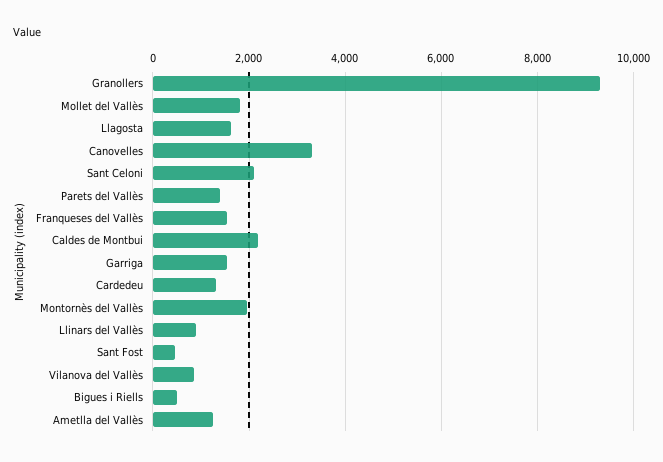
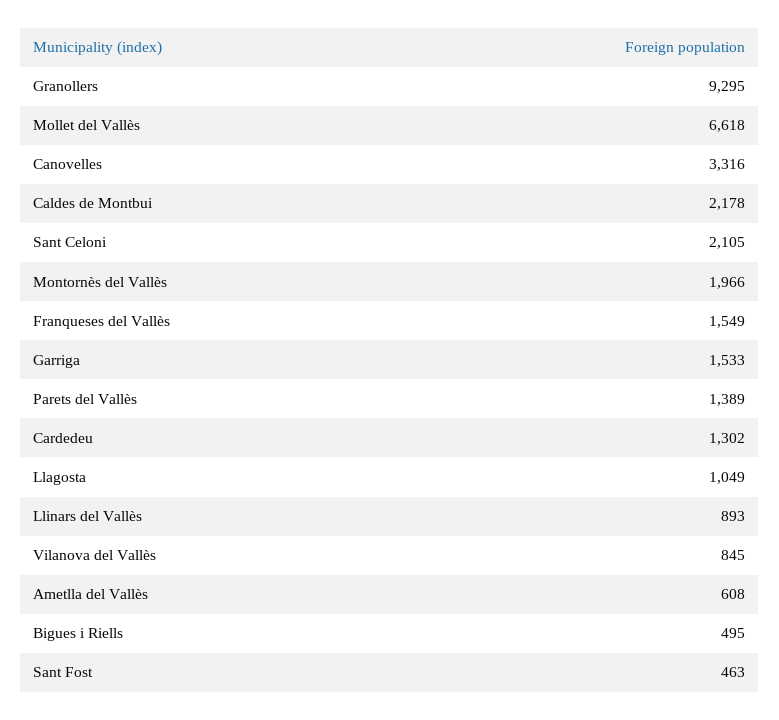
  {
    "Granollers": 9295,
-   "Mollet del Vallès": 1800,
+   "Mollet del Vallès": 6618,
-   "Llagosta": 1600,
+   "Llagosta": 1049,
    "Canovelles": 3316,
    "Sant Celoni": 2105,
    "Parets del Vallès": 1389,
    "Franqueses del Vallès": 1549,
    "Caldes de Montbui": 2178,
    "Garriga": 1533,
    "Cardedeu": 1302,
    "Montornès del Vallès": 1966,
    "Llinars del Vallès": 893,
    "Sant Fost": 463,
    "Vilanova del Vallès": 845,
    "Bigues i Riells": 495,
-   "Ametlla del Vallès": 1200
+   "Ametlla del Vallès": 608
  }

